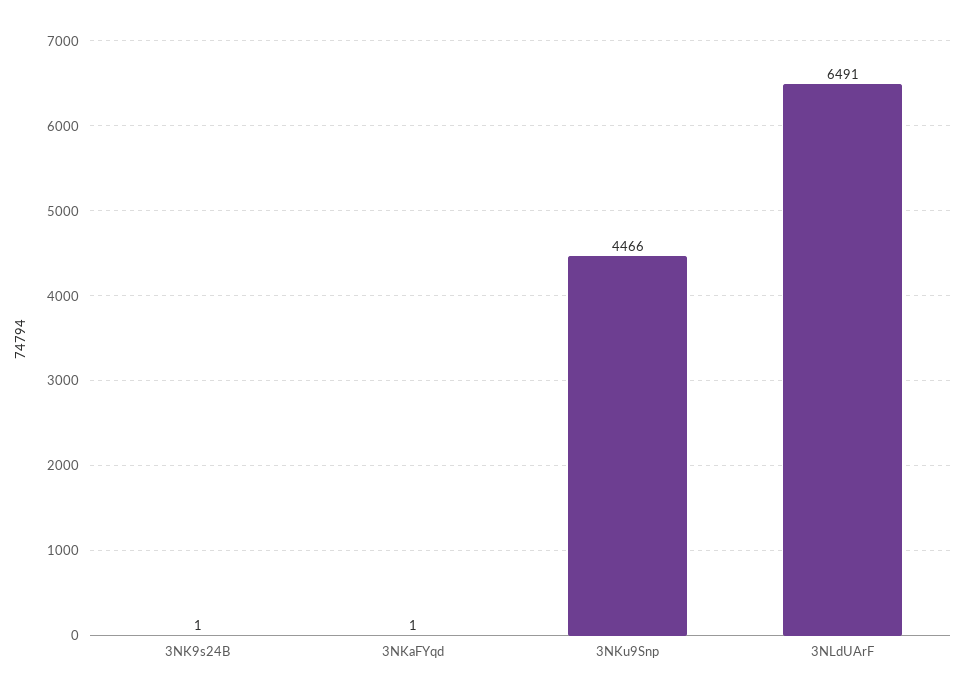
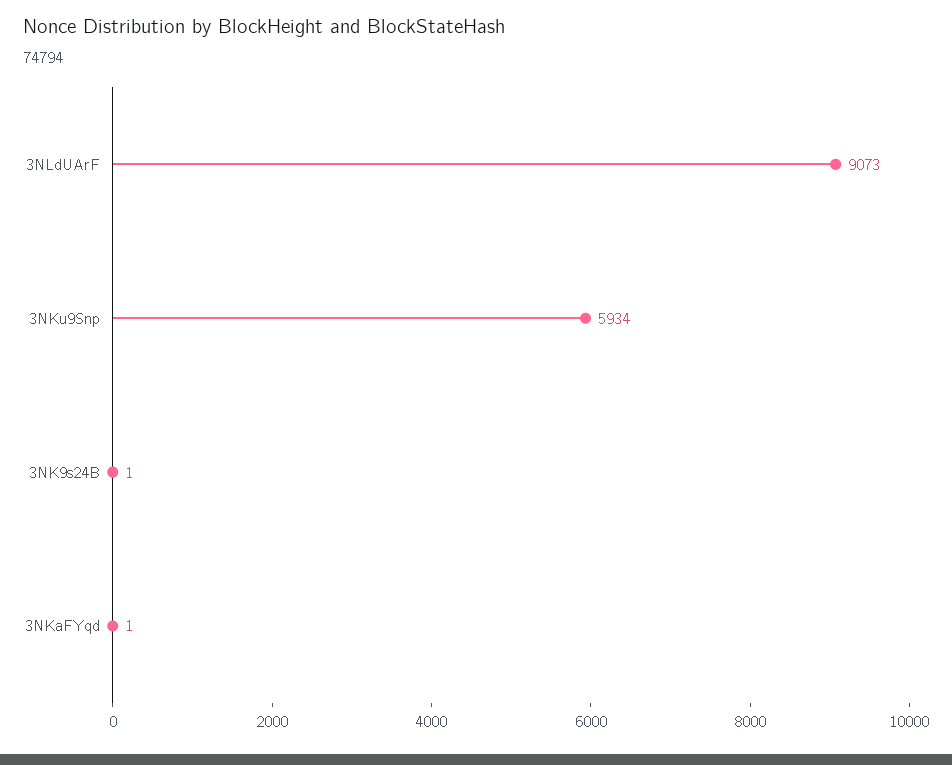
  {
    "3NK9s24B": 1,
    "3NKaFYqd": 1,
-   "3NKu9Snp": 4466,
+   "3NKu9Snp": 5934,
-   "3NLdUArF": 6491
+   "3NLdUArF": 9073
  }

